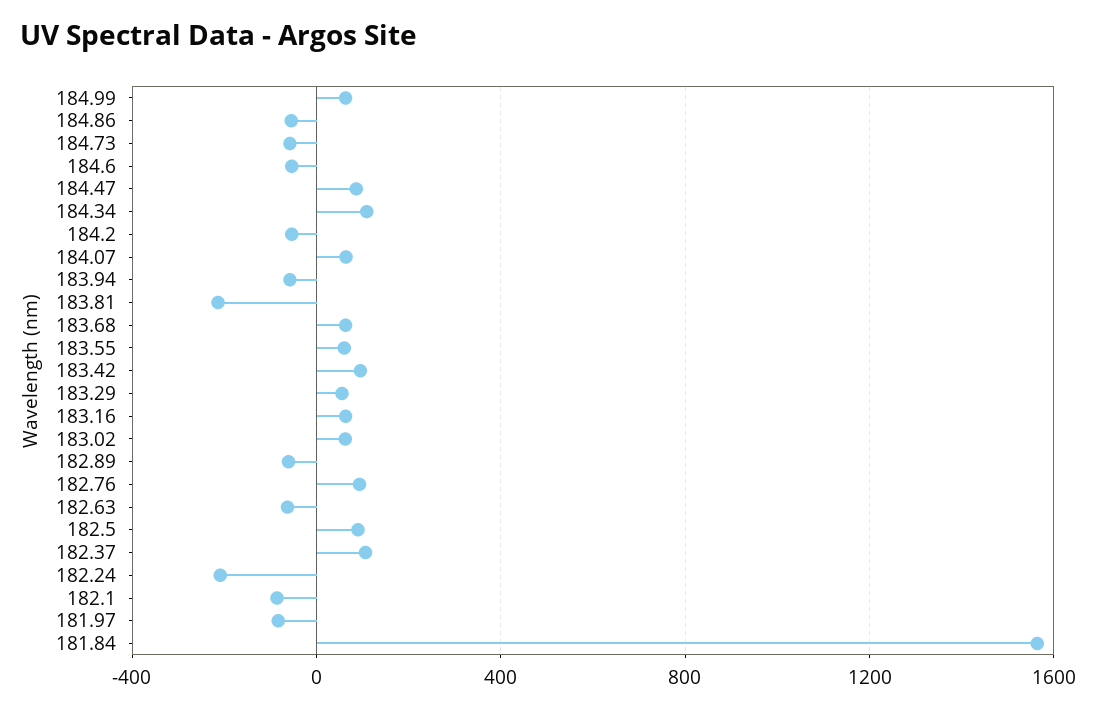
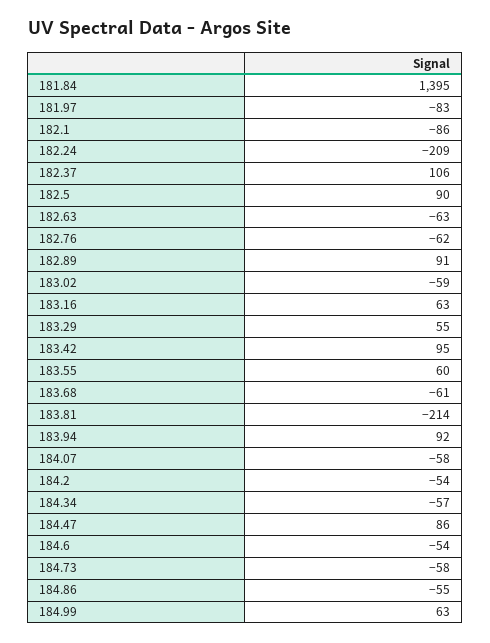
  {
    "184.99": 63,
    "184.86": -55,
    "184.73": -58,
    "184.6": -54,
    "184.47": 86,
-   "184.34": 100,
+   "184.34": -57,
    "184.2": -54,
-   "184.07": 50,
+   "184.07": -58,
-   "183.94": -50,
+   "183.94": 92,
    "183.81": -214,
-   "183.68": 50,
+   "183.68": -61,
    "183.55": 60,
    "183.42": 95,
    "183.29": 55,
    "183.16": 63,
-   "183.02": 50,
+   "183.02": -59,
-   "182.89": -50,
+   "182.89": 91,
-   "182.76": 100,
+   "182.76": -62,
    "182.63": -63,
    "182.5": 90,
    "182.37": 106,
    "182.24": -209,
    "182.1": -86,
    "181.97": -83,
-   "181.84": 1550
+   "181.84": 1395
  }

